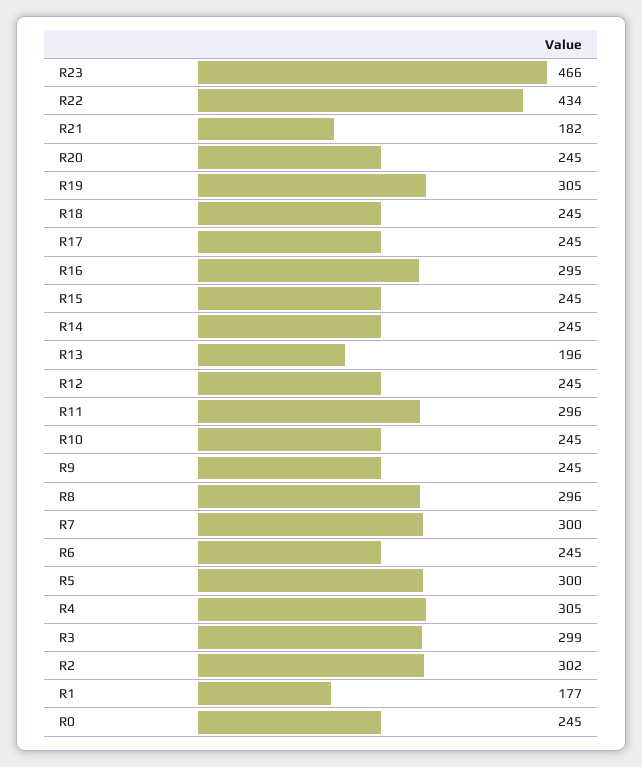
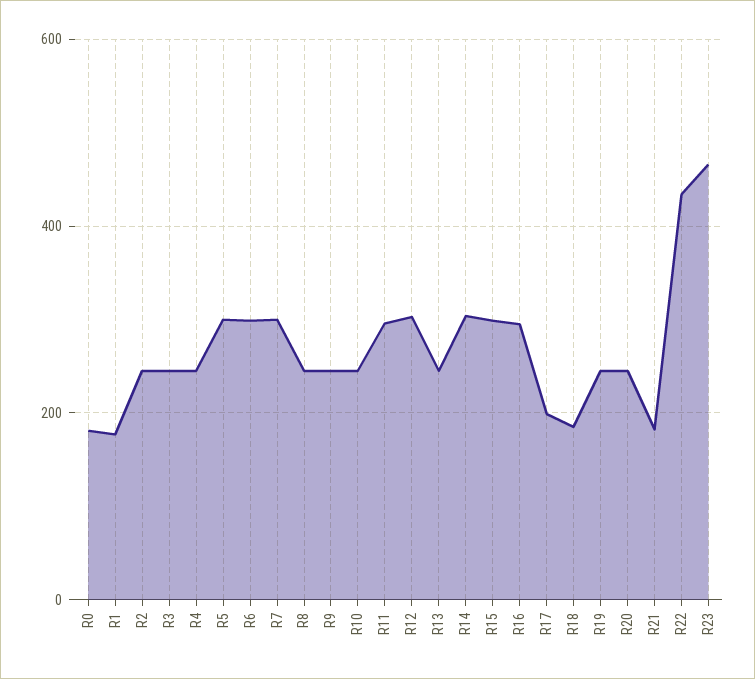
  {
    "R23": 466,
    "R22": 434,
    "R21": 182,
    "R20": 245,
-   "R19": 305,
+   "R19": 240,
-   "R18": 245,
+   "R18": 180,
-   "R17": 245,
+   "R17": 200,
    "R16": 295,
-   "R15": 245,
+   "R15": 300,
-   "R14": 245,
+   "R14": 300,
-   "R13": 196,
+   "R13": 240,
-   "R12": 245,
+   "R12": 300,
    "R11": 296,
    "R10": 245,
    "R9": 245,
-   "R8": 296,
+   "R8": 240,
    "R7": 300,
-   "R6": 245,
+   "R6": 300,
    "R5": 300,
-   "R4": 305,
+   "R4": 240,
-   "R3": 299,
+   "R3": 240,
-   "R2": 302,
+   "R2": 240,
    "R1": 177,
-   "R0": 245
+   "R0": 180
  }

